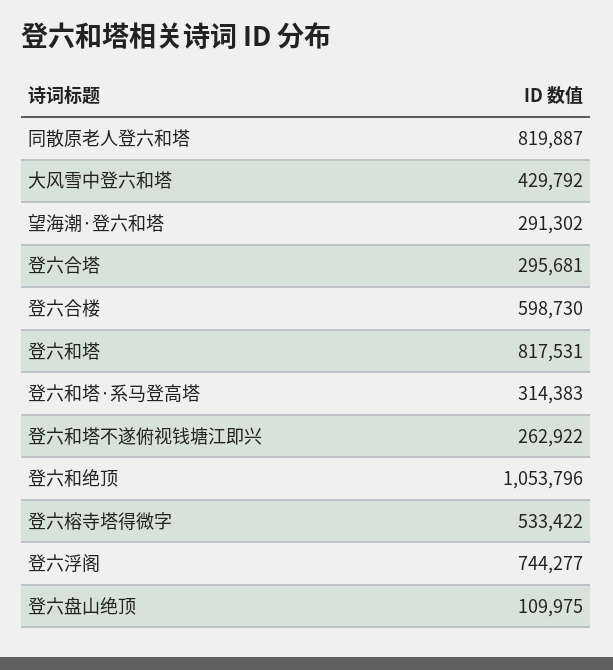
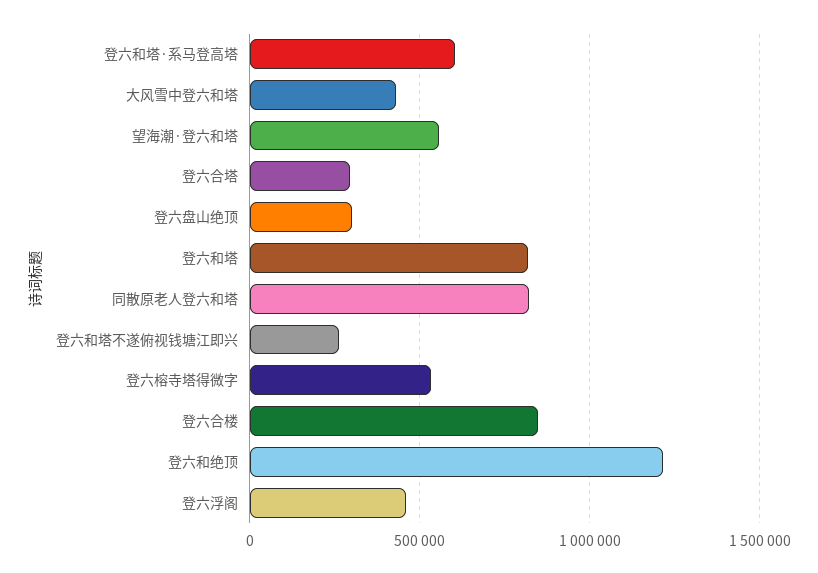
  {
    "同散原老人登六和塔": 819887,
    "大风雪中登六和塔": 429792,
-   "望海潮·登六和塔": 291302,
+   "望海潮·登六和塔": 550000,
    "登六合塔": 295681,
-   "登六合楼": 598730,
+   "登六合楼": 850000,
    "登六和塔": 817531,
-   "登六和塔·系马登高塔": 314383,
+   "登六和塔·系马登高塔": 600000,
    "登六和塔不遂俯视钱塘江即兴": 262922,
-   "登六和绝顶": 1053796,
+   "登六和绝顶": 1200000,
    "登六榕寺塔得微字": 533422,
-   "登六浮阁": 744277,
+   "登六浮阁": 450000,
-   "登六盘山绝顶": 109975
+   "登六盘山绝顶": 300000
  }

